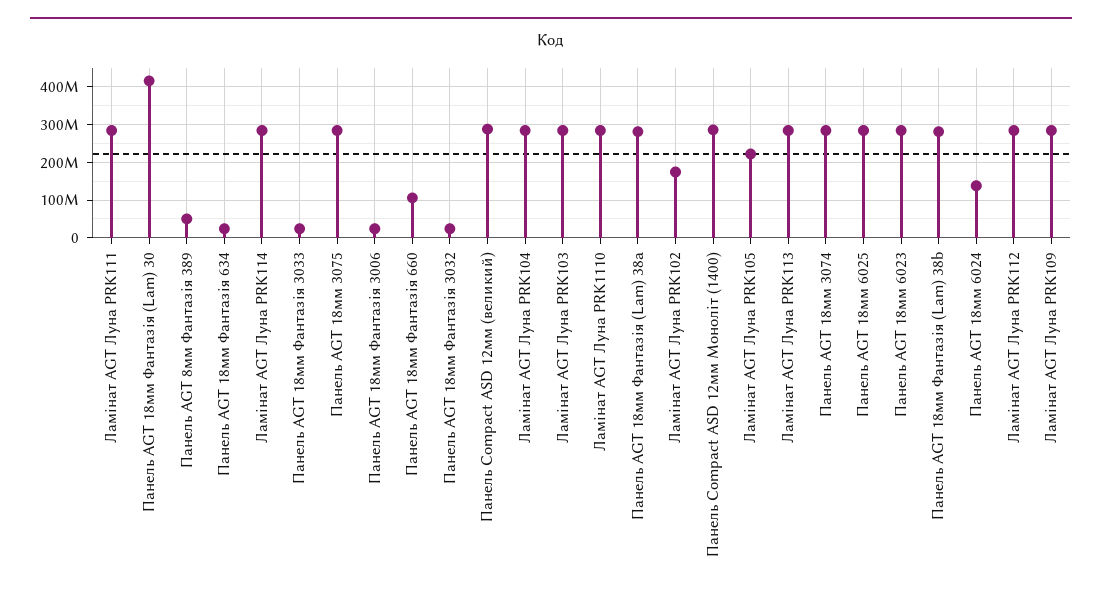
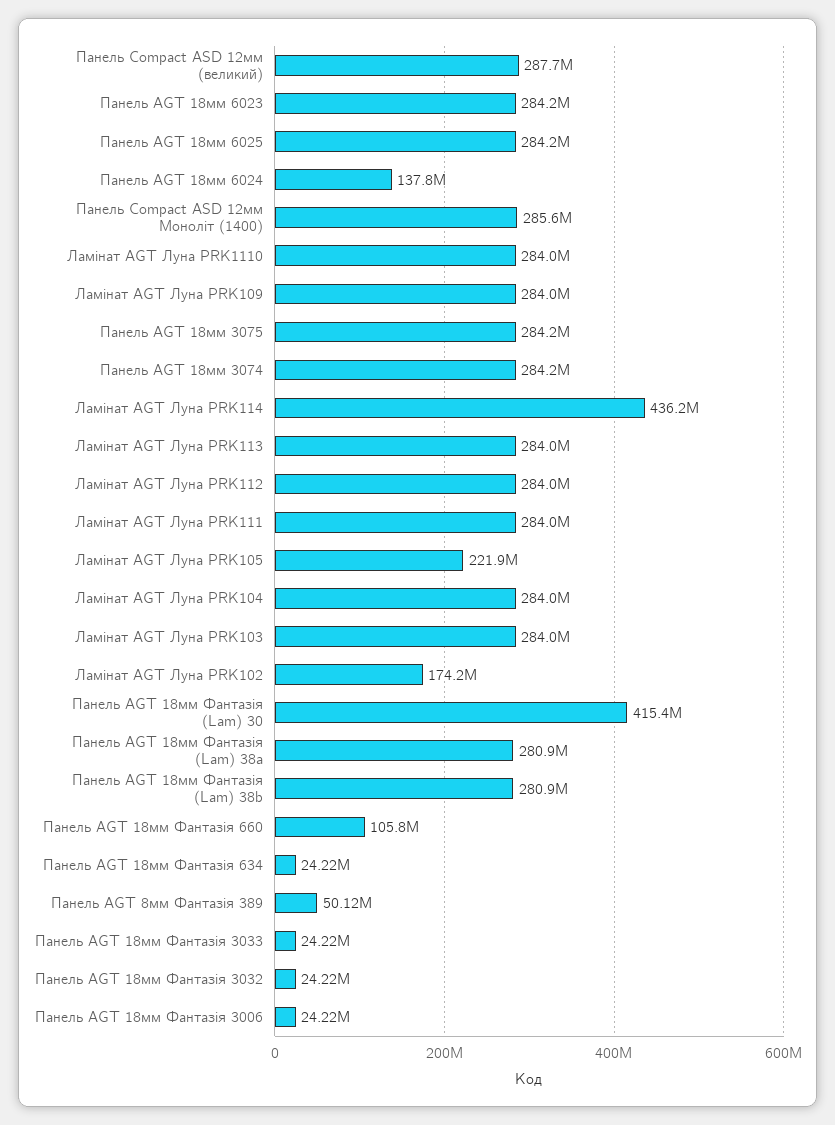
  {
    "Ламінат AGT Луна PRK111": 284000000,
    "Панель AGT 18мм Фантазія (Lam) 30": 415400000,
    "Панель AGT 8мм Фантазія 389": 50120000,
    "Панель AGT 18мм Фантазія 634": 24220000,
-   "Ламінат AGT Луна PRK114": 280000000,
+   "Ламінат AGT Луна PRK114": 436200000,
    "Панель AGT 18мм Фантазія 3033": 24220000,
    "Панель AGT 18мм 3075": 284200000,
    "Панель AGT 18мм Фантазія 3006": 24220000,
    "Панель AGT 18мм Фантазія 660": 105800000,
    "Панель AGT 18мм Фантазія 3032": 24220000,
    "Панель Compact ASD 12мм (великий)": 287700000,
    "Ламінат AGT Луна PRK104": 284000000,
    "Ламінат AGT Луна PRK103": 284000000,
    "Ламінат AGT Луна PRK1110": 284000000,
    "Панель AGT 18мм Фантазія (Lam) 38a": 280900000,
    "Ламінат AGT Луна PRK102": 174200000,
    "Панель Compact ASD 12мм Моноліт (1400)": 285600000,
    "Ламінат AGT Луна PRK105": 221900000,
    "Ламінат AGT Луна PRK113": 284000000,
    "Панель AGT 18мм 3074": 284200000,
    "Панель AGT 18мм 6025": 284200000,
    "Панель AGT 18мм 6023": 284200000,
    "Панель AGT 18мм Фантазія (Lam) 38b": 280900000,
    "Панель AGT 18мм 6024": 137800000,
    "Ламінат AGT Луна PRK112": 284000000,
    "Ламінат AGT Луна PRK109": 284000000
  }

